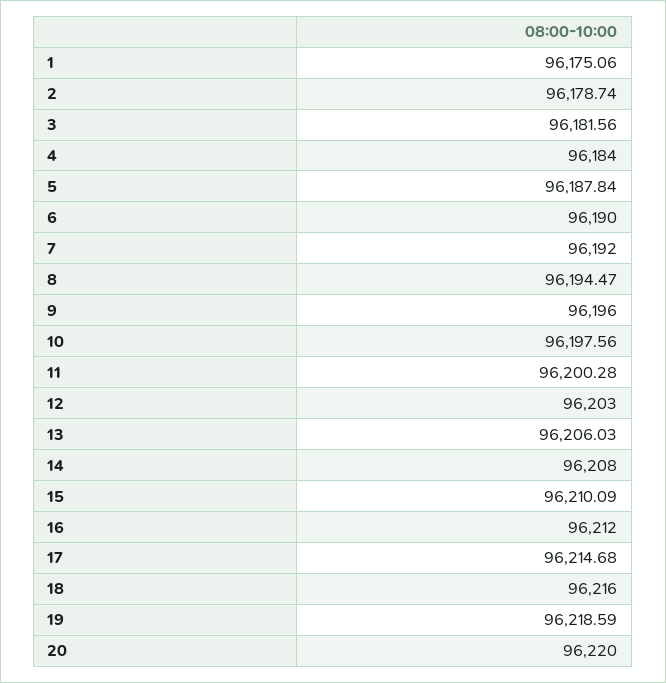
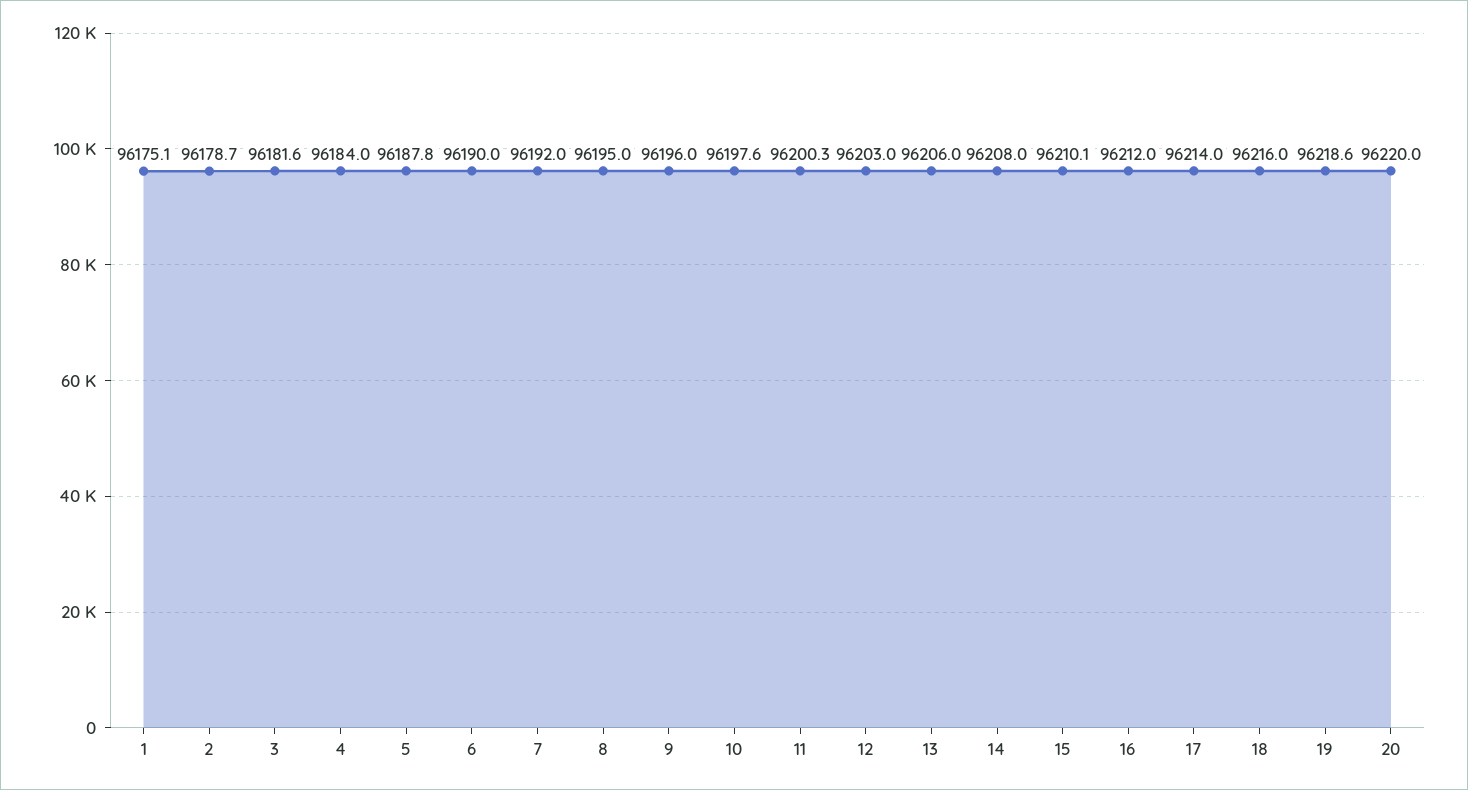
  {
    "1": 96175.06,
    "2": 96178.74,
    "3": 96181.56,
    "4": 96184,
    "5": 96187.84,
    "6": 96190,
    "7": 96192,
-   "8": 96194.47,
+   "8": 96195,
    "9": 96196,
    "10": 96197.56,
    "11": 96200.28,
    "12": 96203,
    "13": 96206.03,
    "14": 96208,
    "15": 96210.09,
    "16": 96212,
-   "17": 96214.68,
+   "17": 96214,
    "18": 96216,
    "19": 96218.59,
    "20": 96220
  }

